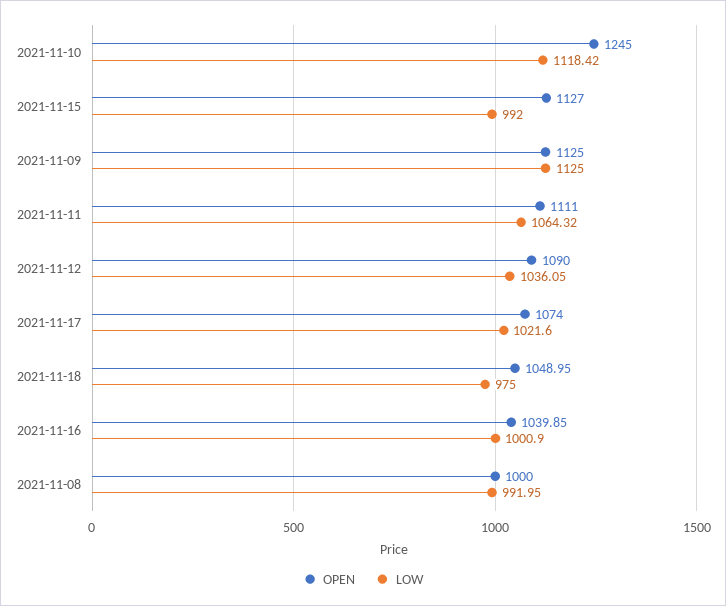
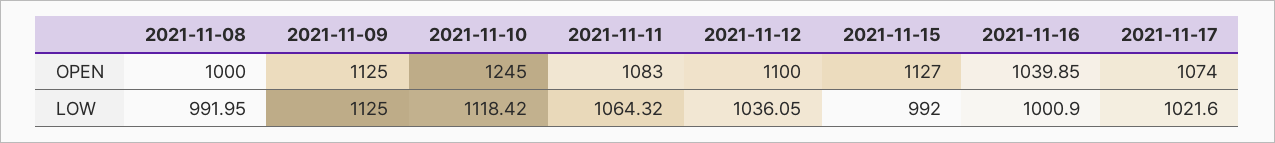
  {
    "OPEN": {
      "2021-11-10": 1245,
      "2021-11-15": 1127,
      "2021-11-09": 1125,
-     "2021-11-11": 1111,
+     "2021-11-11": 1083,
-     "2021-11-12": 1090,
+     "2021-11-12": 1100,
      "2021-11-17": 1074,
-     "2021-11-18": 1048.95,
      "2021-11-16": 1039.85,
      "2021-11-08": 1000
    },
    "LOW": {
      "2021-11-10": 1118.42,
      "2021-11-15": 992,
      "2021-11-09": 1125,
      "2021-11-11": 1064.32,
      "2021-11-12": 1036.05,
      "2021-11-17": 1021.6,
-     "2021-11-18": 975,
      "2021-11-16": 1000.9,
      "2021-11-08": 991.95
    }
  }

